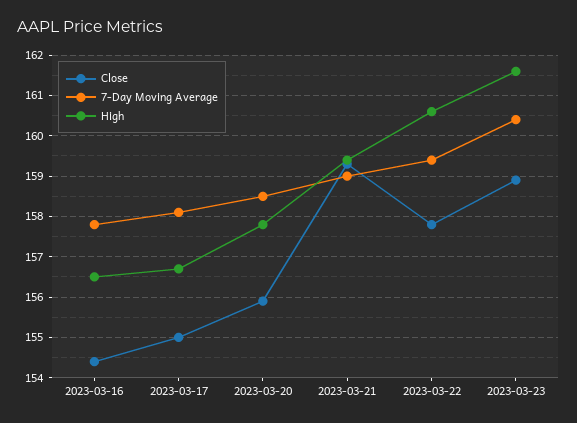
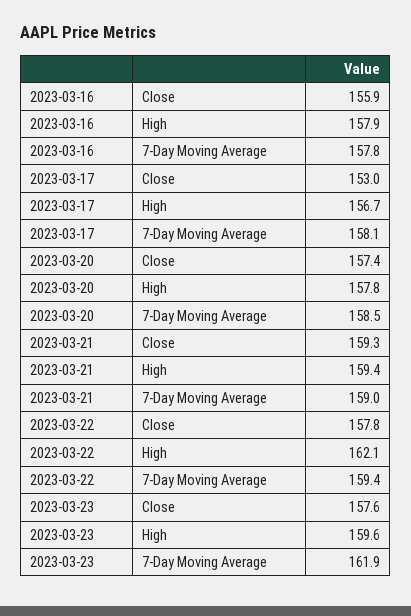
  {
    "Close": {
-     "2023-03-16": 154.5,
+     "2023-03-16": 155.9,
-     "2023-03-17": 155,
+     "2023-03-17": 153,
-     "2023-03-20": 156,
+     "2023-03-20": 157.4,
      "2023-03-21": 159.3,
      "2023-03-22": 157.8,
-     "2023-03-23": 159
+     "2023-03-23": 157.6
    },
    "7-Day Moving Average": {
      "2023-03-16": 157.8,
      "2023-03-17": 158.1,
      "2023-03-20": 158.5,
      "2023-03-21": 159,
      "2023-03-22": 159.4,
-     "2023-03-23": 160.5
+     "2023-03-23": 161.9
    },
    "High": {
-     "2023-03-16": 156.5,
+     "2023-03-16": 157.9,
      "2023-03-17": 156.7,
      "2023-03-20": 157.8,
      "2023-03-21": 159.4,
-     "2023-03-22": 160.5,
+     "2023-03-22": 162.1,
-     "2023-03-23": 161.5
+     "2023-03-23": 159.6
    }
  }

